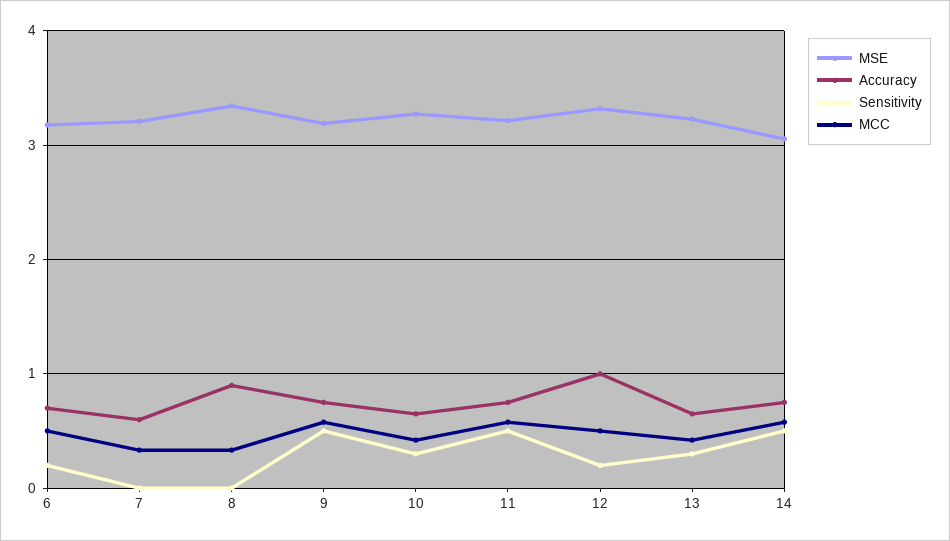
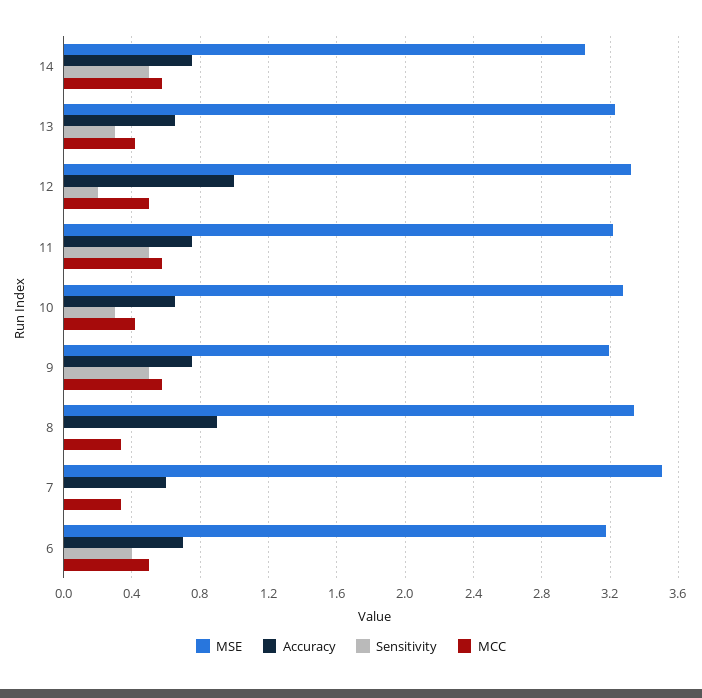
  {
    "MSE": {
      "6": 3.2,
-     "7": 3.2,
+     "7": 3.5,
      "8": 3.35,
      "9": 3.2,
      "10": 3.25,
      "11": 3.2,
      "12": 3.3,
      "13": 3.25,
      "14": 3.05
    },
    "Accuracy": {
      "6": 0.7,
      "7": 0.6,
      "8": 0.9,
      "9": 0.75,
      "10": 0.65,
      "11": 0.75,
      "12": 1,
      "13": 0.65,
      "14": 0.75
    },
    "Sensitivity": {
-     "6": 0.2,
+     "6": 0.4,
      "7": 0,
      "8": 0,
      "9": 0.5,
      "10": 0.3,
      "11": 0.5,
      "12": 0.2,
      "13": 0.3,
      "14": 0.5
    },
    "MCC": {
      "6": 0.5,
      "7": 0.35,
      "8": 0.35,
      "9": 0.6,
      "10": 0.4,
      "11": 0.6,
      "12": 0.5,
      "13": 0.4,
      "14": 0.6
    }
  }

